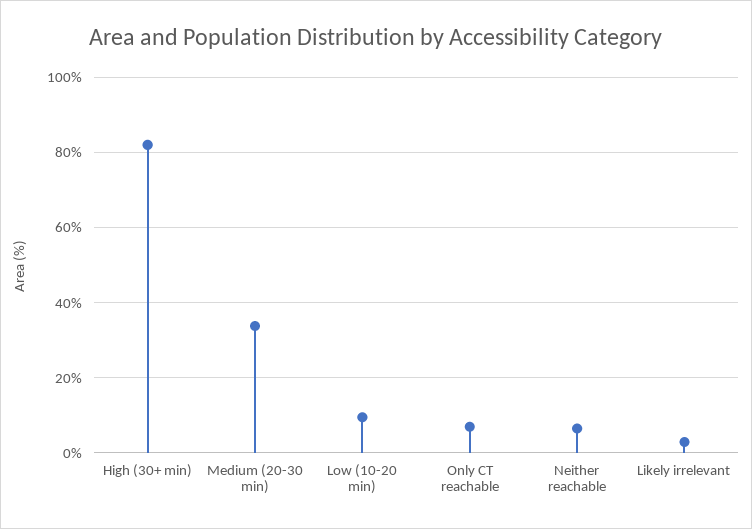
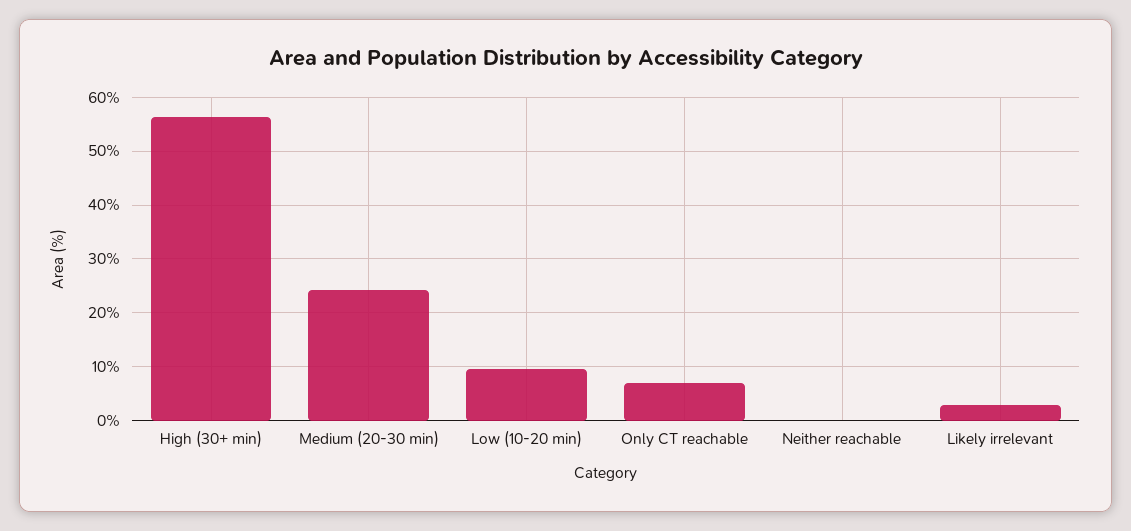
  {
-   "High (30+ min)": 82,
+   "High (30+ min)": 56,
-   "Medium (20-30 min)": 34,
+   "Medium (20-30 min)": 24,
    "Low (10-20 min)": 10,
    "Only CT reachable": 8,
-   "Neither reachable": 6,
+   "Neither reachable": 0,
    "Likely irrelevant": 2
  }

